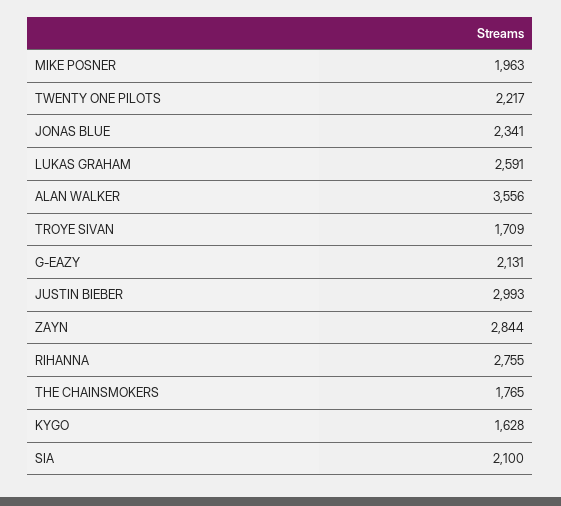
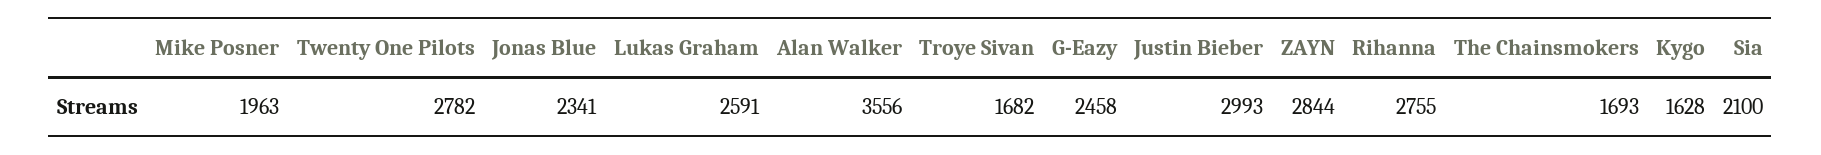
  {
    "MIKE POSNER": 1963,
-   "TWENTY ONE PILOTS": 2217,
+   "TWENTY ONE PILOTS": 2782,
    "JONAS BLUE": 2341,
    "LUKAS GRAHAM": 2591,
    "ALAN WALKER": 3556,
-   "TROYE SIVAN": 1709,
+   "TROYE SIVAN": 1682,
-   "G-EAZY": 2131,
+   "G-EAZY": 2458,
    "JUSTIN BIEBER": 2993,
    "ZAYN": 2844,
    "RIHANNA": 2755,
-   "THE CHAINSMOKERS": 1765,
+   "THE CHAINSMOKERS": 1693,
    "KYGO": 1628,
    "SIA": 2100
  }

